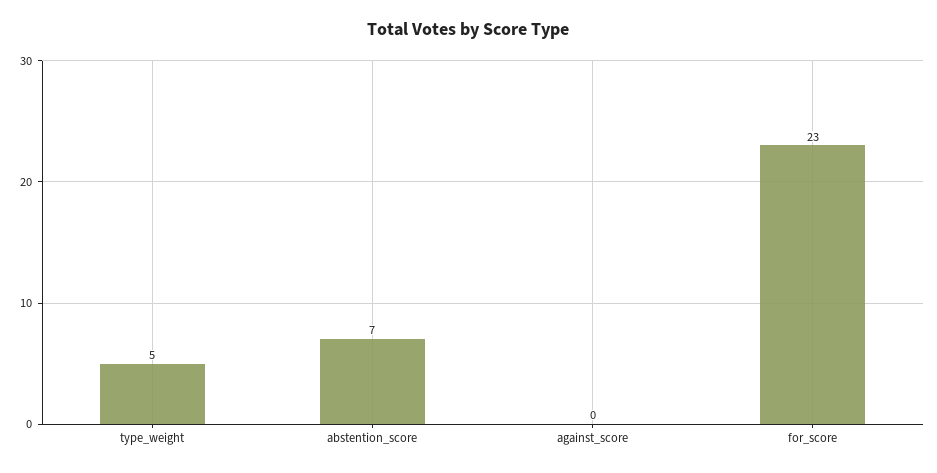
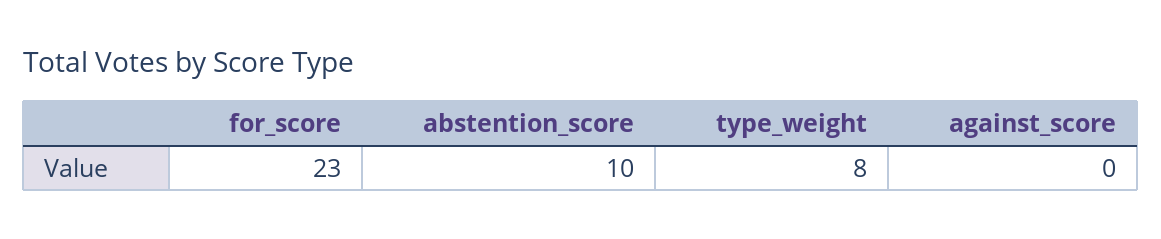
  {
-   "type_weight": 5,
+   "type_weight": 8,
-   "abstention_score": 7,
+   "abstention_score": 10,
    "against_score": 0,
    "for_score": 23
  }

